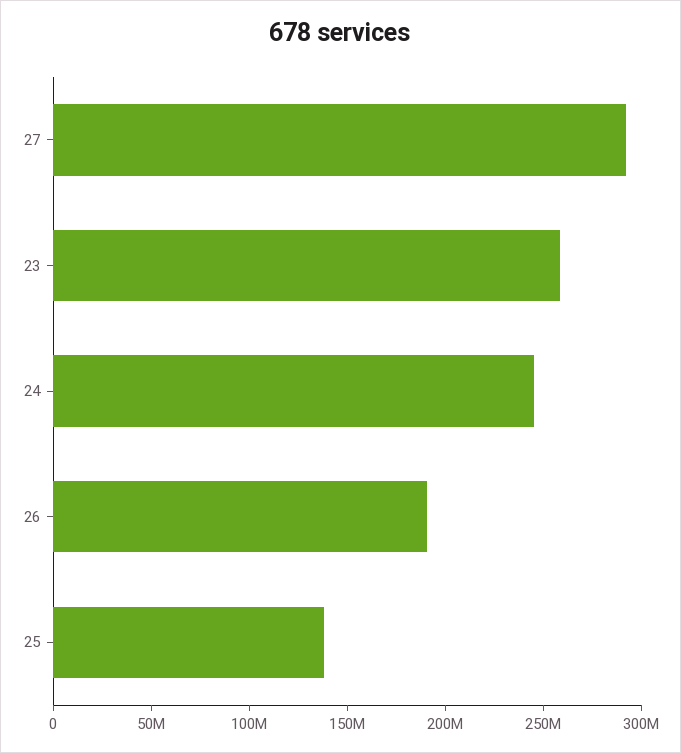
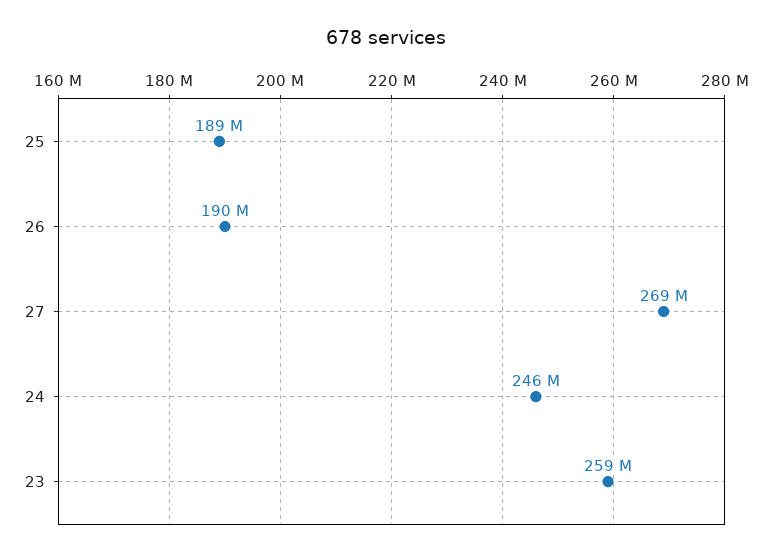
  {
-   "27": 290000000,
+   "27": 269000000,
    "23": 259000000,
    "24": 246000000,
    "26": 190000000,
-   "25": 140000000
+   "25": 189000000
  }

